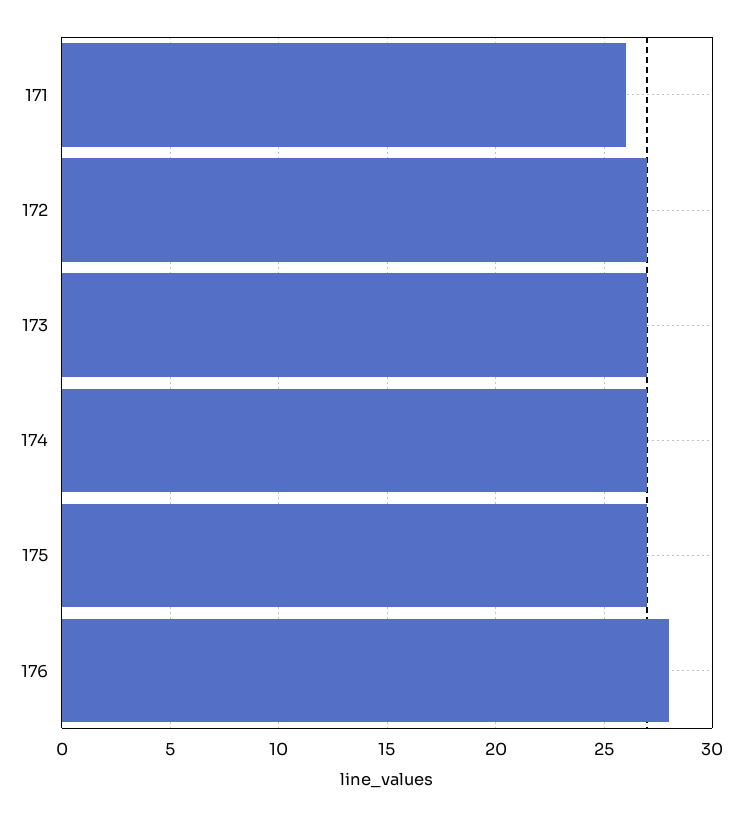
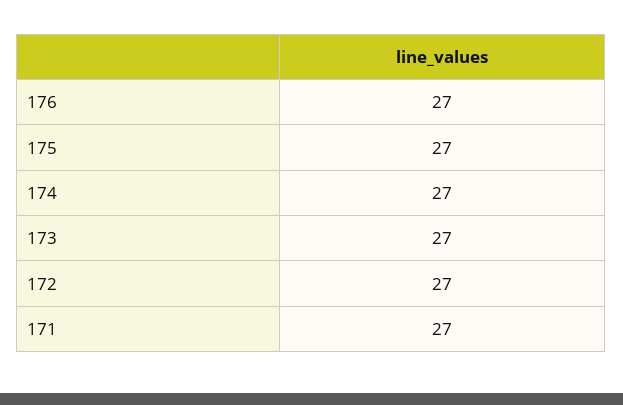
  {
-   "171": 26,
+   "171": 27,
    "172": 27,
    "173": 27,
    "174": 27,
    "175": 27,
-   "176": 28
+   "176": 27
  }

